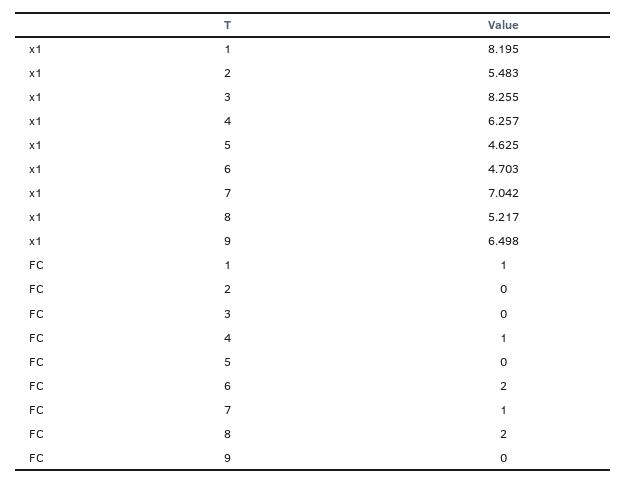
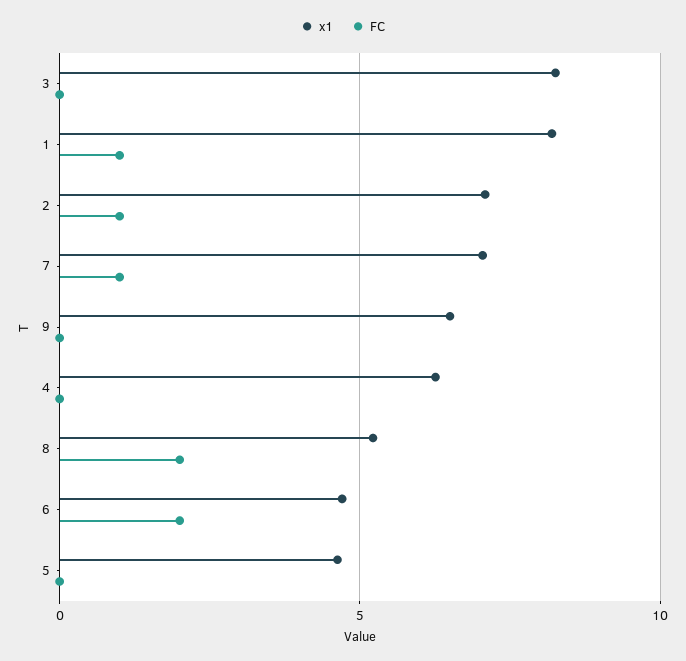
  {
    "x1": {
      "1": 8.195,
-     "2": 5.483,
+     "2": 7,
      "3": 8.255,
      "4": 6.257,
      "5": 4.625,
      "6": 4.703,
      "7": 7.042,
      "8": 5.217,
      "9": 6.498
    },
    "FC": {
      "1": 1,
-     "2": 0,
+     "2": 1,
      "3": 0,
-     "4": 1,
+     "4": 0,
      "5": 0,
      "6": 2,
      "7": 1,
      "8": 2,
      "9": 0
    }
  }

